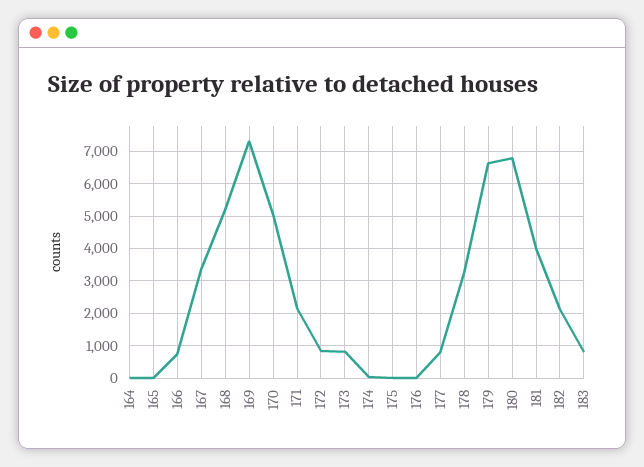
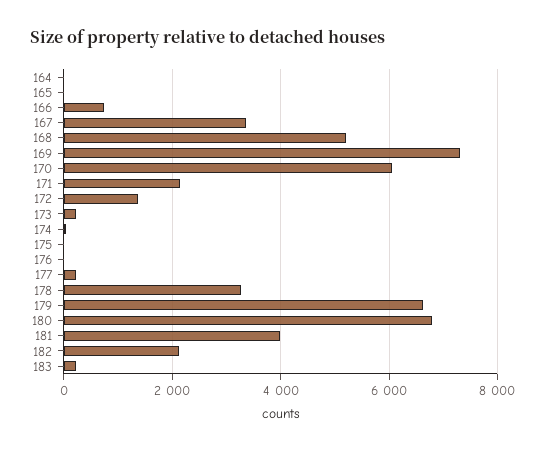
  {
    "164": 0,
    "165": 0,
    "166": 800,
    "167": 3400,
    "168": 5200,
    "169": 7400,
-   "170": 5000,
+   "170": 6000,
    "171": 2200,
-   "172": 800,
+   "172": 1400,
-   "173": 800,
+   "173": 200,
    "174": 0,
    "175": 0,
    "176": 0,
-   "177": 800,
+   "177": 200,
    "178": 3200,
    "179": 6600,
    "180": 6800,
    "181": 4000,
    "182": 2200,
-   "183": 800
+   "183": 200
  }

